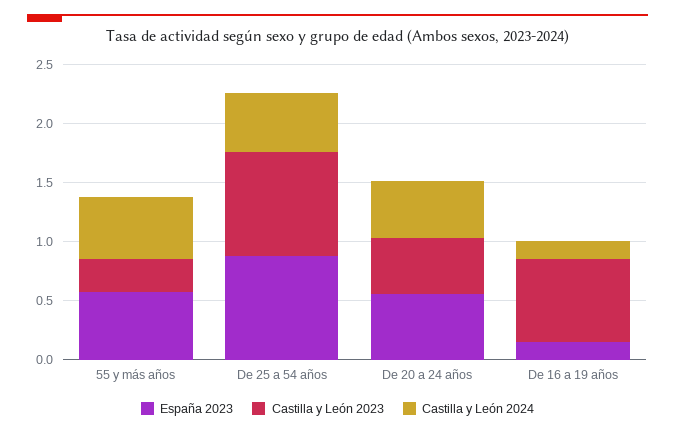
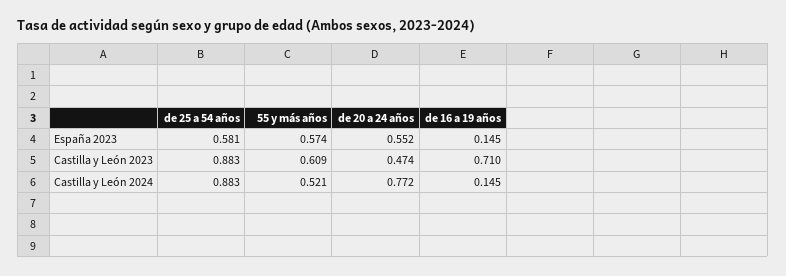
  {
    "España 2023": {
      "55 y más años": 0.574,
-     "De 25 a 54 años": 0.9,
+     "De 25 a 54 años": 0.581,
      "De 20 a 24 años": 0.552,
      "De 16 a 19 años": 0.145
    },
    "Castilla y León 2023": {
-     "55 y más años": 0.3,
+     "55 y más años": 0.609,
      "De 25 a 54 años": 0.883,
      "De 20 a 24 años": 0.474,
      "De 16 a 19 años": 0.71
    },
    "Castilla y León 2024": {
      "55 y más años": 0.521,
-     "De 25 a 54 años": 0.5,
+     "De 25 a 54 años": 0.883,
-     "De 20 a 24 años": 0.5,
+     "De 20 a 24 años": 0.772,
      "De 16 a 19 años": 0.145
    }
  }

